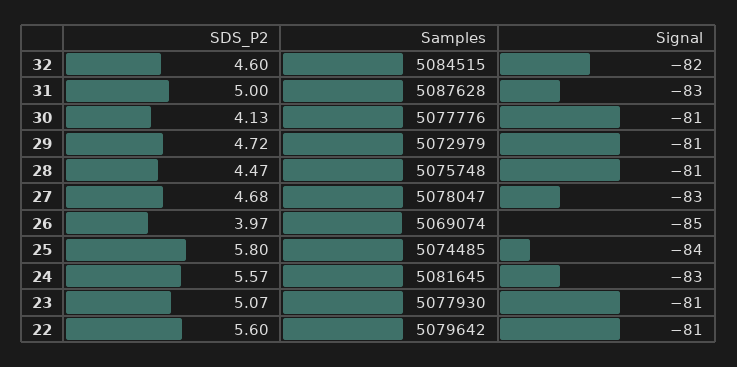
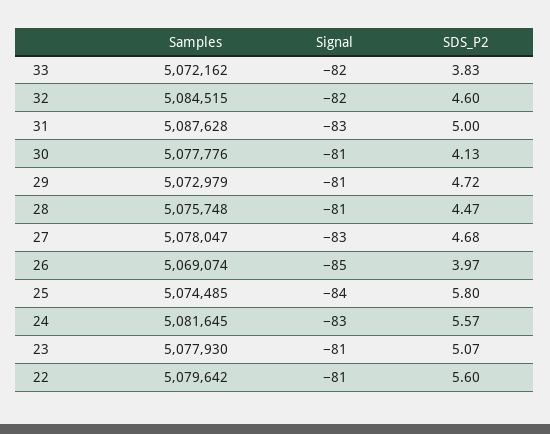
  {
    "SDS_P2": {
      "32": 4.6,
      "31": 5,
      "30": 4.13,
      "29": 4.72,
      "28": 4.47,
      "27": 4.68,
      "26": 3.97,
      "25": 5.8,
      "24": 5.57,
      "23": 5.07,
-     "22": 5.6
+     "22": 5.6,
+     "33": 3.83
    },
    "Samples": {
      "32": 5084515,
      "31": 5087628,
      "30": 5077776,
      "29": 5072979,
      "28": 5075748,
      "27": 5078047,
      "26": 5069074,
      "25": 5074485,
      "24": 5081645,
      "23": 5077930,
-     "22": 5079642
+     "22": 5079642,
+     "33": 5072162
    },
    "Signal": {
      "32": -82,
      "31": -83,
      "30": -81,
      "29": -81,
      "28": -81,
      "27": -83,
      "26": -85,
      "25": -84,
      "24": -83,
      "23": -81,
-     "22": -81
+     "22": -81,
+     "33": -82
    }
  }

